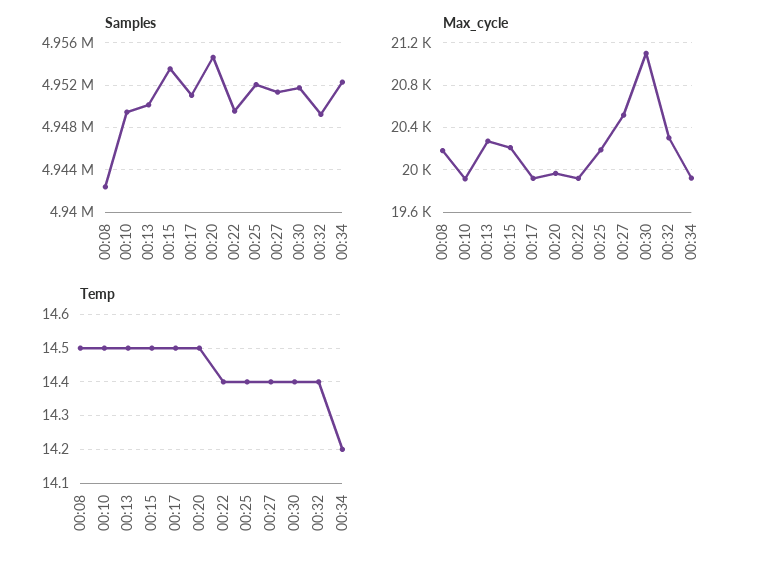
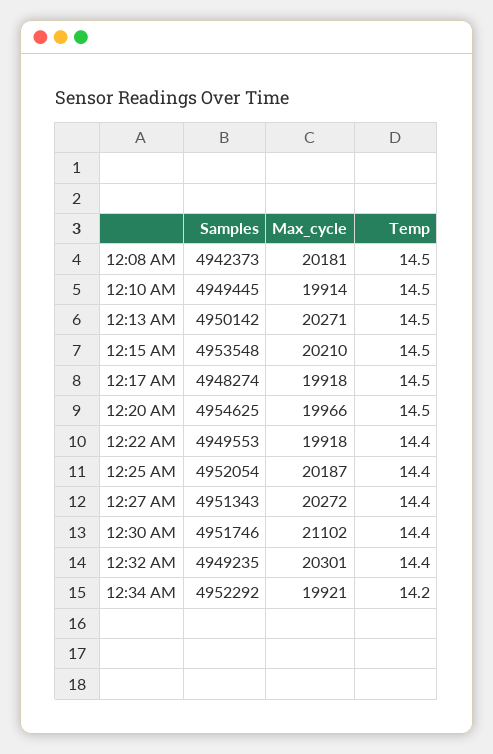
  {
    "Samples": {
      "00:08": 4942373,
      "00:10": 4949445,
      "00:13": 4950142,
      "00:15": 4953548,
-     "00:17": 4951000,
+     "00:17": 4948274,
      "00:20": 4954625,
      "00:22": 4949553,
      "00:25": 4952054,
      "00:27": 4951343,
      "00:30": 4951746,
      "00:32": 4949235,
      "00:34": 4952292
    },
    "Max_cycle": {
      "00:08": 20181,
      "00:10": 19914,
      "00:13": 20271,
      "00:15": 20210,
      "00:17": 19918,
      "00:20": 19966,
      "00:22": 19918,
      "00:25": 20187,
-     "00:27": 20500,
+     "00:27": 20272,
      "00:30": 21102,
      "00:32": 20301,
      "00:34": 19921
    },
    "Temp": {
      "00:08": 14.5,
      "00:10": 14.5,
      "00:13": 14.5,
      "00:15": 14.5,
      "00:17": 14.5,
      "00:20": 14.5,
      "00:22": 14.4,
      "00:25": 14.4,
      "00:27": 14.4,
      "00:30": 14.4,
      "00:32": 14.4,
      "00:34": 14.2
    }
  }

